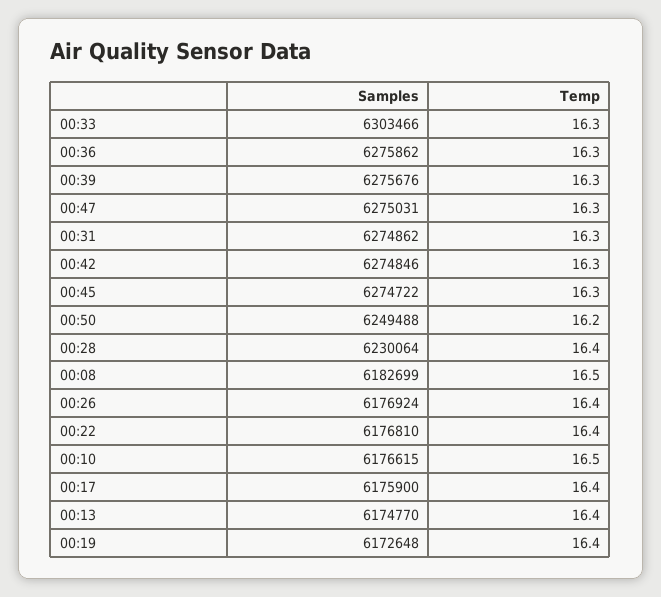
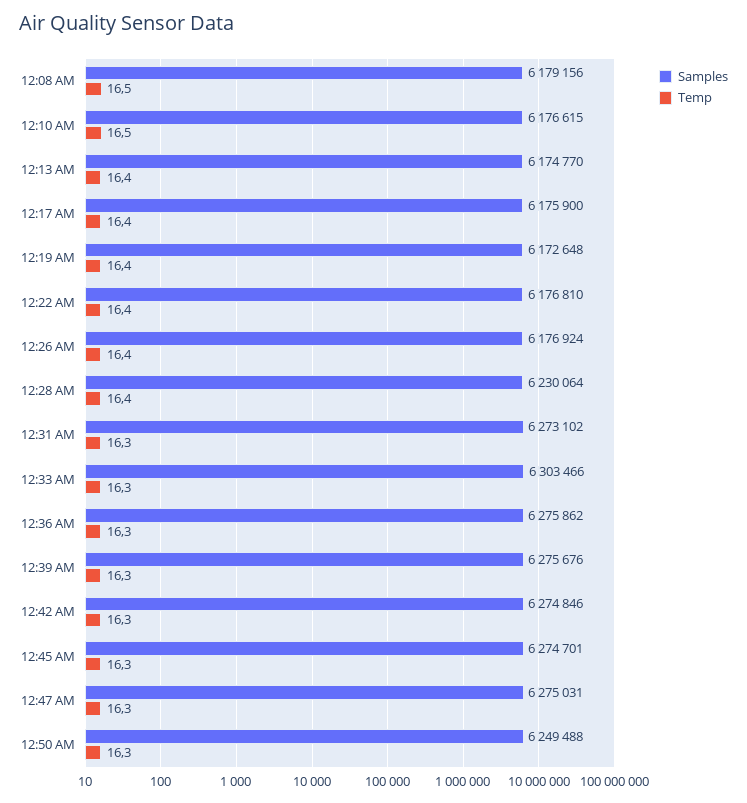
  {
    "Samples": {
      "00:33": 6303466,
      "00:36": 6275862,
      "00:39": 6275676,
      "00:47": 6275031,
-     "00:31": 6274862,
+     "00:31": 6273102,
      "00:42": 6274846,
-     "00:45": 6274722,
+     "00:45": 6274701,
      "00:50": 6249488,
      "00:28": 6230064,
-     "00:08": 6182699,
+     "00:08": 6179156,
      "00:26": 6176924,
      "00:22": 6176810,
      "00:10": 6176615,
      "00:17": 6175900,
      "00:13": 6174770,
      "00:19": 6172648
    },
    "Temp": {
      "00:33": 16.3,
      "00:36": 16.3,
      "00:39": 16.3,
      "00:47": 16.3,
      "00:31": 16.3,
      "00:42": 16.3,
      "00:45": 16.3,
-     "00:50": 16.2,
+     "00:50": 16.3,
      "00:28": 16.4,
      "00:08": 16.5,
      "00:26": 16.4,
      "00:22": 16.4,
      "00:10": 16.5,
      "00:17": 16.4,
      "00:13": 16.4,
      "00:19": 16.4
    }
  }

